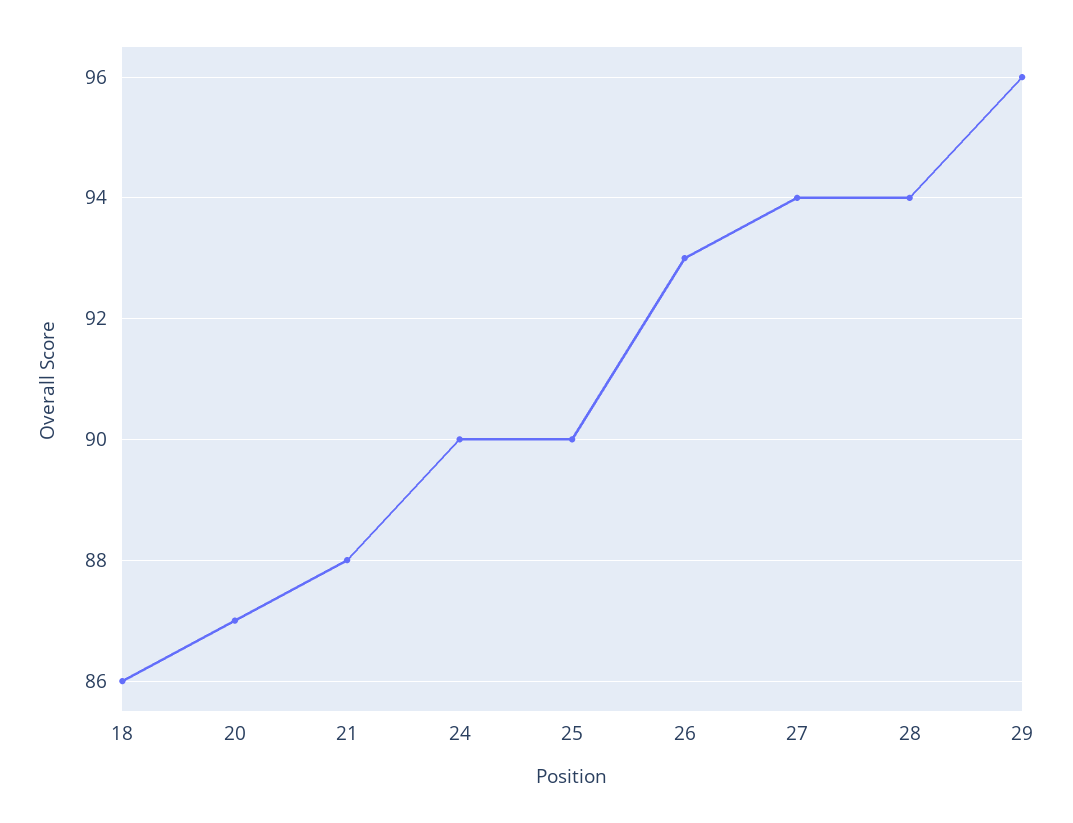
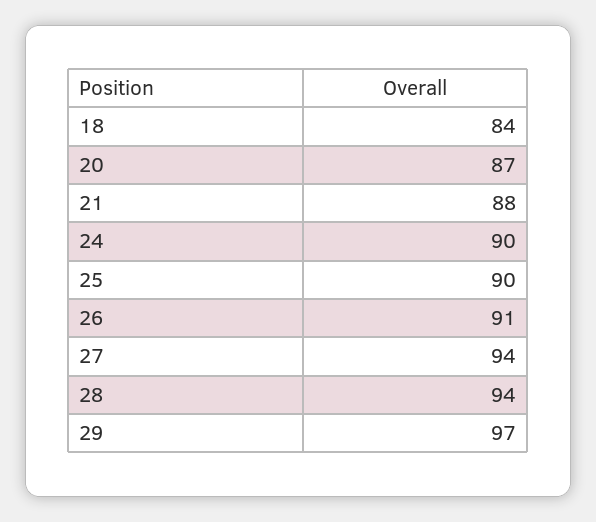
  {
-   "18": 86,
+   "18": 84,
    "20": 87,
    "21": 88,
    "24": 90,
    "25": 90,
-   "26": 93,
+   "26": 91,
    "27": 94,
    "28": 94,
-   "29": 96
+   "29": 97
  }

